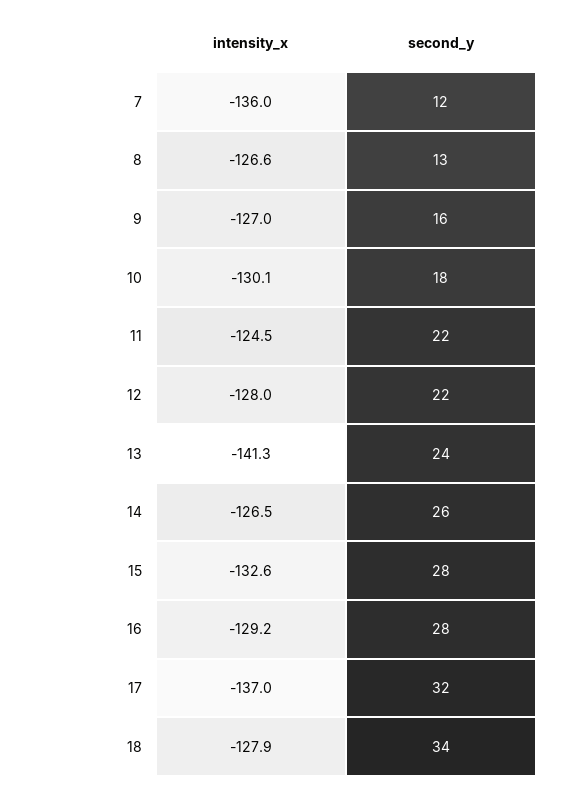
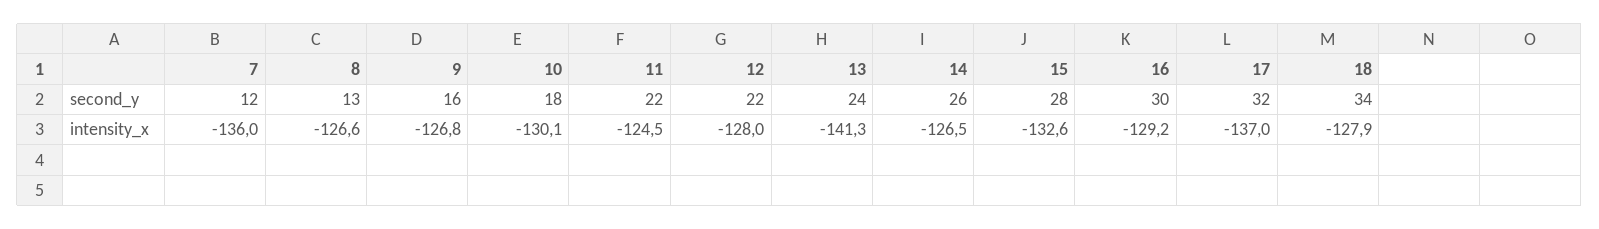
  {
    "intensity_x": {
      "7": -136,
      "8": -126.6,
-     "9": -127,
+     "9": -126.8,
      "10": -130.1,
      "11": -124.5,
      "12": -128,
      "13": -141.3,
      "14": -126.5,
      "15": -132.6,
      "16": -129.2,
      "17": -137,
      "18": -127.9
    },
    "second_y": {
      "7": 12,
      "8": 13,
      "9": 16,
      "10": 18,
      "11": 22,
      "12": 22,
      "13": 24,
      "14": 26,
      "15": 28,
-     "16": 28,
+     "16": 30,
      "17": 32,
      "18": 34
    }
  }

